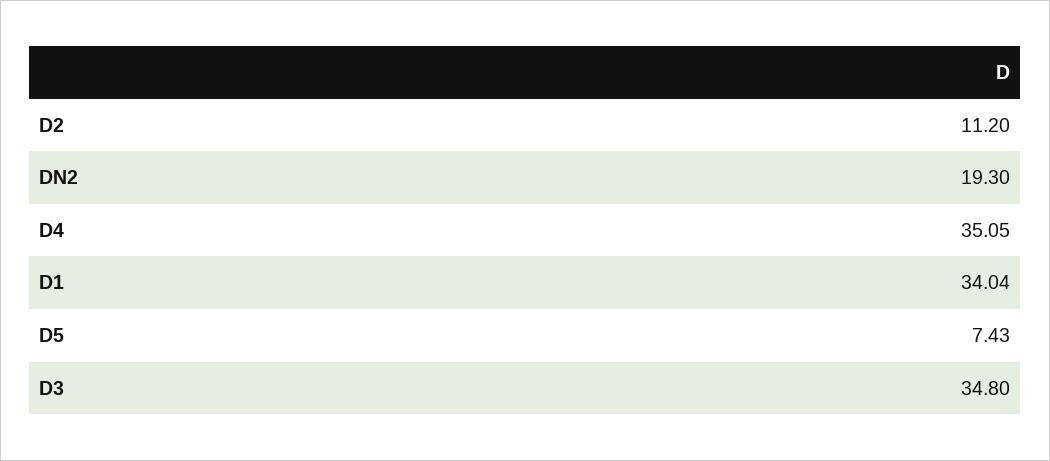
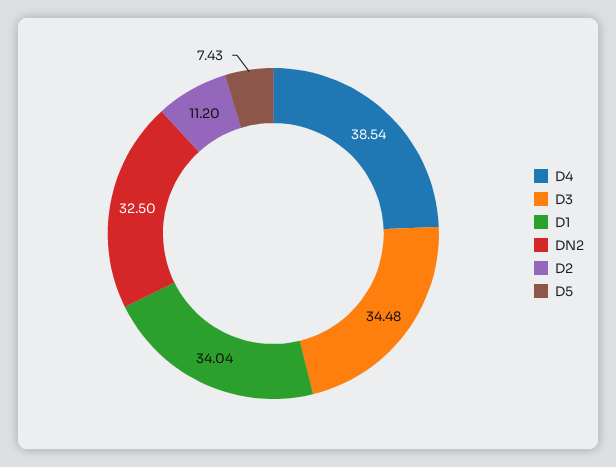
  {
    "D2": 11.2,
-   "DN2": 19.3,
+   "DN2": 32.5,
-   "D4": 35.05,
+   "D4": 38.54,
    "D1": 34.04,
    "D5": 7.43,
-   "D3": 34.8
+   "D3": 34.48
  }

